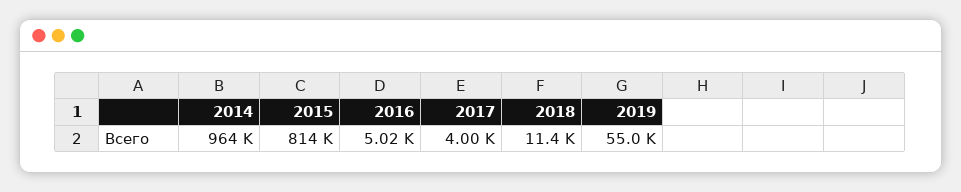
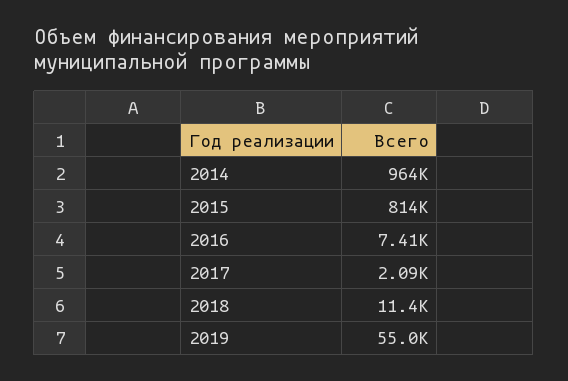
  {
    "2014": 964000,
    "2015": 814000,
-   "2016": 5020,
+   "2016": 7410,
-   "2017": 4000,
+   "2017": 2090,
    "2018": 11400,
    "2019": 55000
  }

